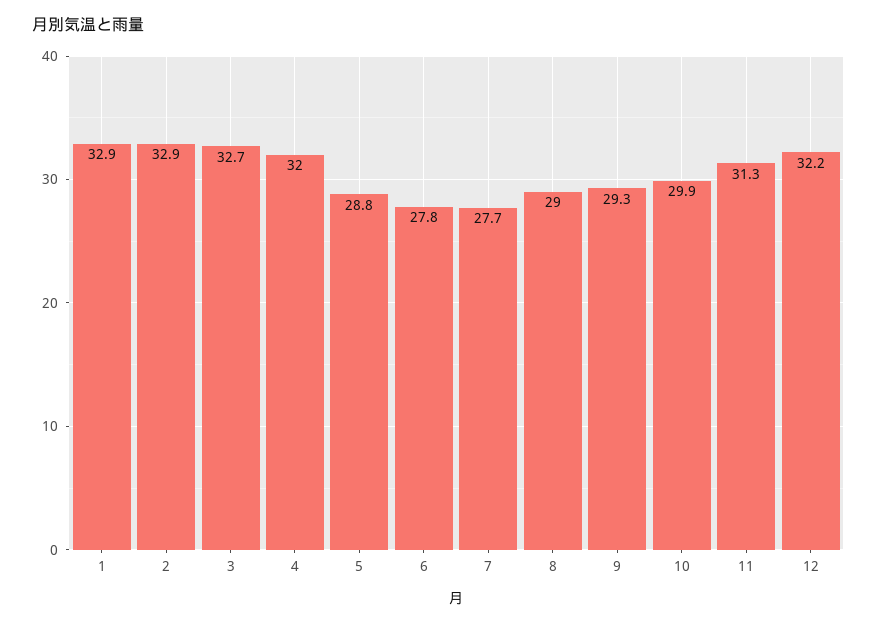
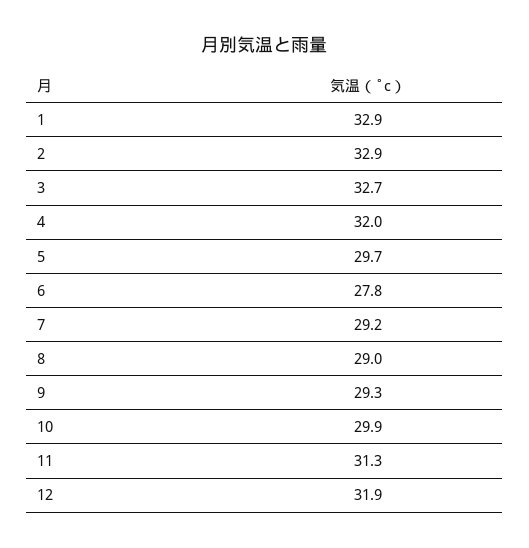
  {
    "1": 32.9,
    "2": 32.9,
    "3": 32.7,
    "4": 32,
-   "5": 28.8,
+   "5": 29.7,
    "6": 27.8,
-   "7": 27.7,
+   "7": 29.2,
    "8": 29,
    "9": 29.3,
    "10": 29.9,
    "11": 31.3,
-   "12": 32.2
+   "12": 31.9
  }

